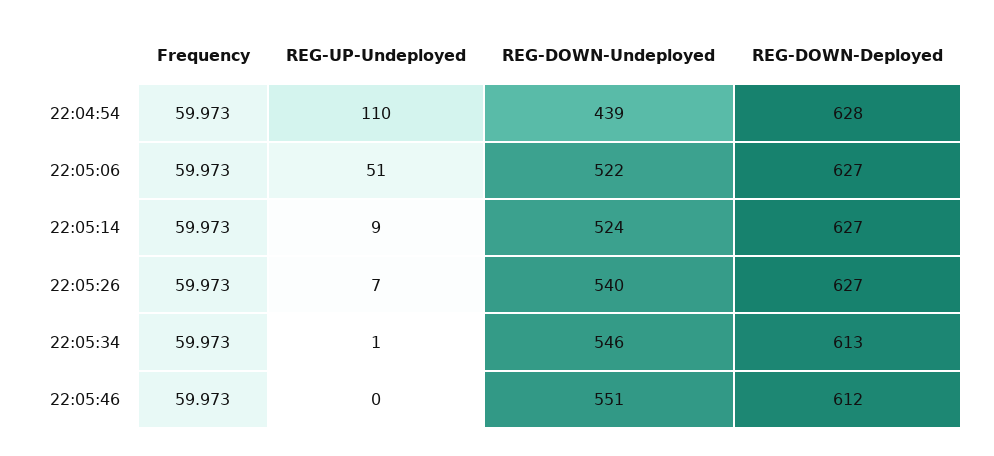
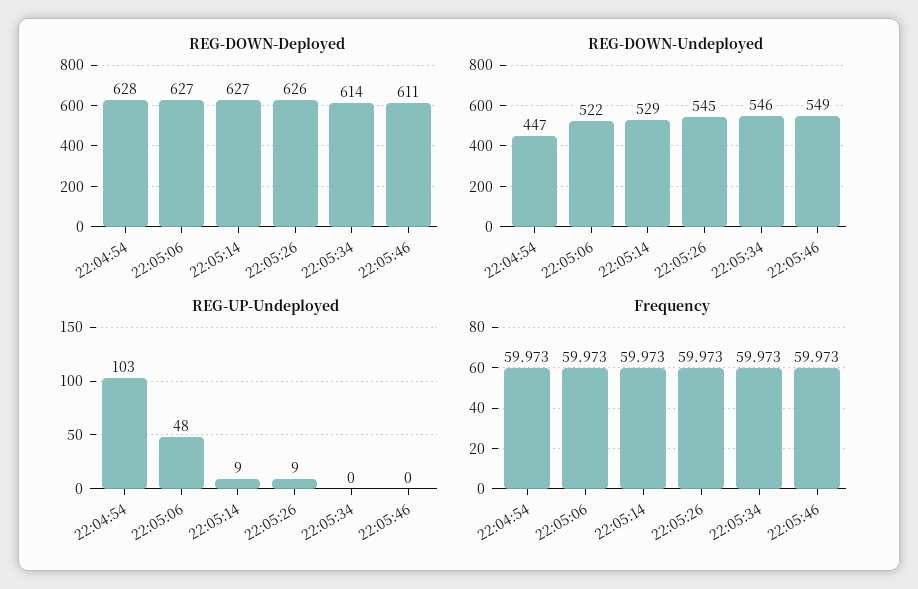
  {
    "Frequency": {
      "22:04:54": 59.973,
      "22:05:06": 59.973,
      "22:05:14": 59.973,
      "22:05:26": 59.973,
      "22:05:34": 59.973,
      "22:05:46": 59.973
    },
    "REG-UP-Undeployed": {
-     "22:04:54": 110,
+     "22:04:54": 103,
-     "22:05:06": 51,
+     "22:05:06": 48,
      "22:05:14": 9,
-     "22:05:26": 7,
+     "22:05:26": 9,
-     "22:05:34": 1,
+     "22:05:34": 0,
      "22:05:46": 0
    },
    "REG-DOWN-Undeployed": {
-     "22:04:54": 439,
+     "22:04:54": 447,
      "22:05:06": 522,
-     "22:05:14": 524,
+     "22:05:14": 529,
-     "22:05:26": 540,
+     "22:05:26": 545,
      "22:05:34": 546,
-     "22:05:46": 551
+     "22:05:46": 549
    },
    "REG-DOWN-Deployed": {
      "22:04:54": 628,
      "22:05:06": 627,
      "22:05:14": 627,
-     "22:05:26": 627,
+     "22:05:26": 626,
-     "22:05:34": 613,
+     "22:05:34": 614,
-     "22:05:46": 612
+     "22:05:46": 611
    }
  }

